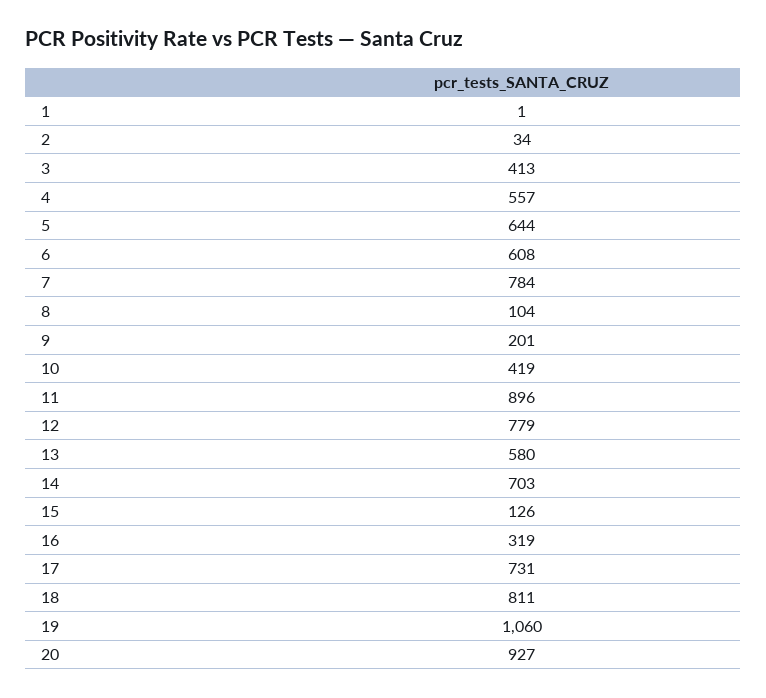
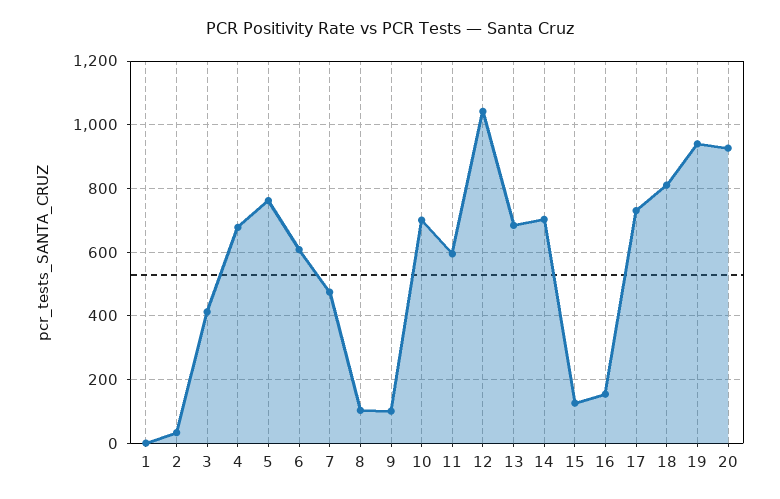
  {
    "1": 1,
    "2": 34,
    "3": 413,
-   "4": 557,
+   "4": 680,
-   "5": 644,
+   "5": 760,
    "6": 608,
-   "7": 784,
+   "7": 480,
    "8": 104,
-   "9": 201,
+   "9": 100,
-   "10": 419,
+   "10": 700,
-   "11": 896,
+   "11": 600,
-   "12": 779,
+   "12": 1040,
-   "13": 580,
+   "13": 680,
    "14": 703,
    "15": 126,
-   "16": 319,
+   "16": 160,
    "17": 731,
    "18": 811,
-   "19": 1060,
+   "19": 940,
    "20": 927
  }

